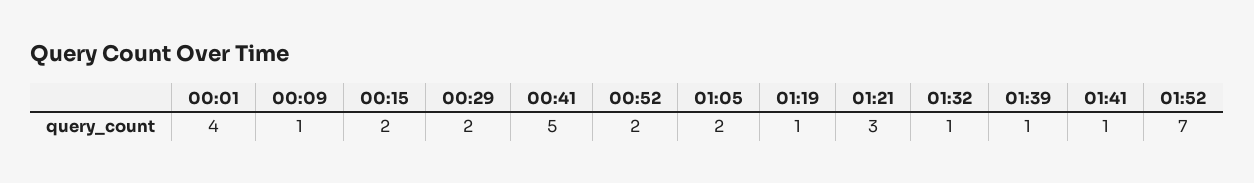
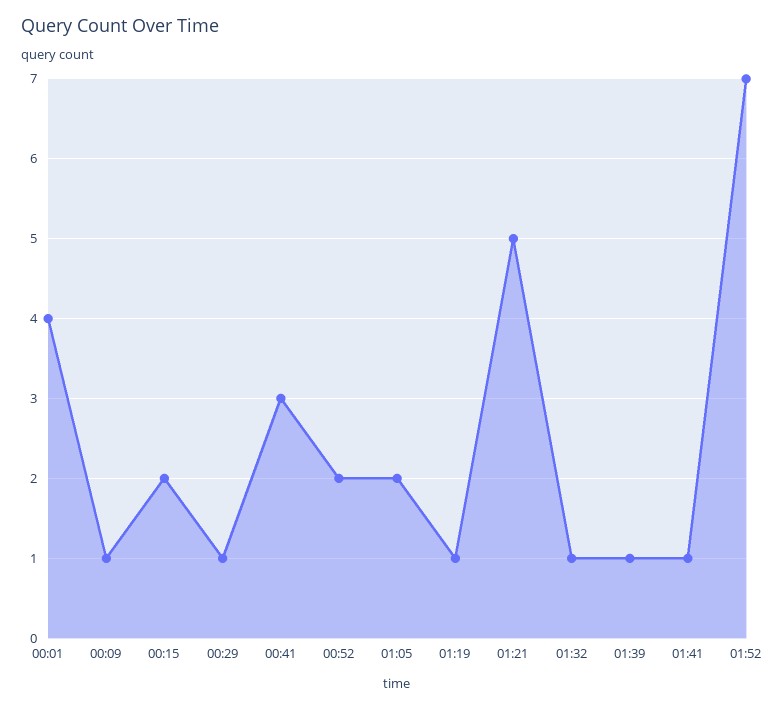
  {
    "00:01": 4,
    "00:09": 1,
    "00:15": 2,
-   "00:29": 2,
+   "00:29": 1,
-   "00:41": 5,
+   "00:41": 3,
    "00:52": 2,
    "01:05": 2,
    "01:19": 1,
-   "01:21": 3,
+   "01:21": 5,
    "01:32": 1,
    "01:39": 1,
    "01:41": 1,
    "01:52": 7
  }

